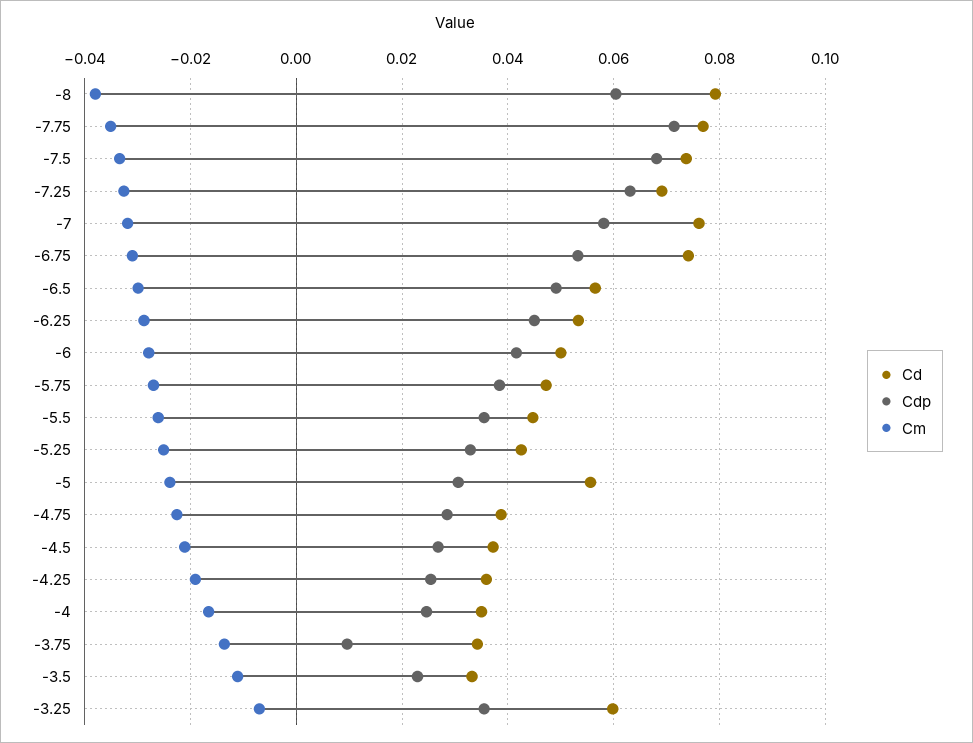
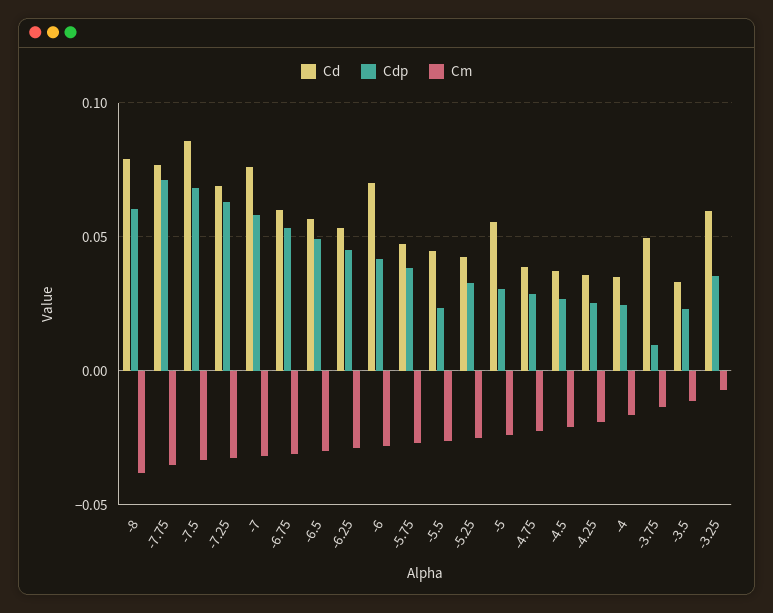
  {
    "Cd": {
      "-8": 0.08,
      "-7.75": 0.076,
-     "-7.5": 0.074,
+     "-7.5": 0.085,
      "-7.25": 0.07,
      "-7": 0.076,
-     "-6.75": 0.074,
+     "-6.75": 0.06,
      "-6.5": 0.056,
      "-6.25": 0.054,
-     "-6": 0.05,
+     "-6": 0.07,
      "-5.75": 0.048,
      "-5.5": 0.044,
      "-5.25": 0.042,
      "-5": 0.056,
      "-4.75": 0.038,
      "-4.5": 0.038,
      "-4.25": 0.036,
      "-4": 0.036,
-     "-3.75": 0.034,
+     "-3.75": 0.05,
      "-3.5": 0.034,
      "-3.25": 0.06
    },
    "Cdp": {
      "-8": 0.06,
      "-7.75": 0.072,
      "-7.5": 0.068,
      "-7.25": 0.064,
      "-7": 0.058,
      "-6.75": 0.054,
      "-6.5": 0.05,
      "-6.25": 0.046,
      "-6": 0.042,
      "-5.75": 0.038,
-     "-5.5": 0.036,
+     "-5.5": 0.025,
      "-5.25": 0.032,
      "-5": 0.03,
      "-4.75": 0.028,
      "-4.5": 0.026,
      "-4.25": 0.026,
      "-4": 0.024,
      "-3.75": 0.01,
      "-3.5": 0.022,
      "-3.25": 0.036
    },
    "Cm": {
      "-8": -0.038,
      "-7.75": -0.036,
      "-7.5": -0.034,
      "-7.25": -0.032,
      "-7": -0.032,
      "-6.75": -0.032,
      "-6.5": -0.03,
      "-6.25": -0.028,
      "-6": -0.028,
      "-5.75": -0.028,
      "-5.5": -0.026,
      "-5.25": -0.026,
      "-5": -0.024,
      "-4.75": -0.022,
      "-4.5": -0.022,
      "-4.25": -0.02,
      "-4": -0.016,
      "-3.75": -0.014,
      "-3.5": -0.012,
      "-3.25": -0.008
    }
  }

